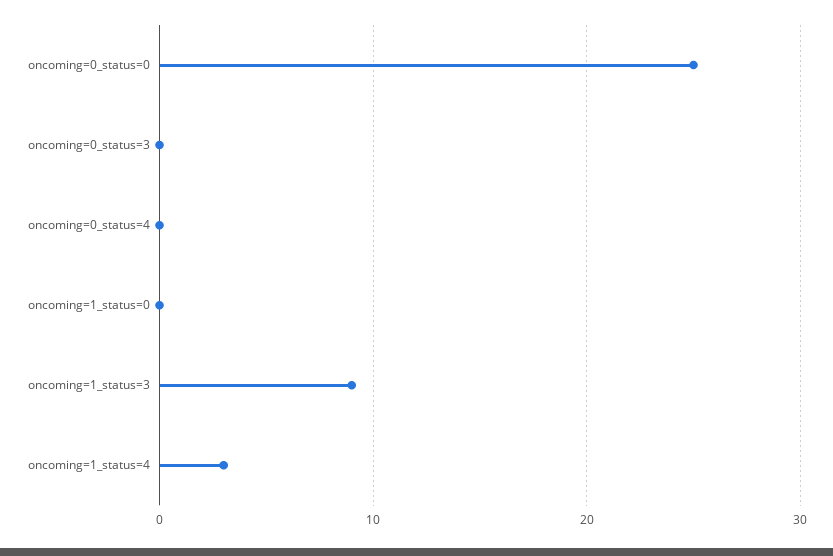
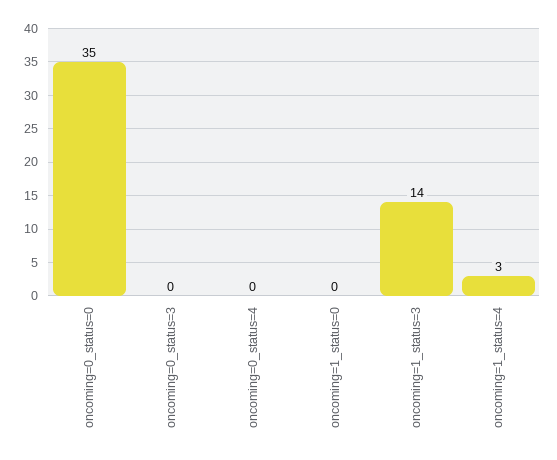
  {
-   "oncoming=0_status=0": 25,
+   "oncoming=0_status=0": 35,
    "oncoming=0_status=3": 0,
    "oncoming=0_status=4": 0,
    "oncoming=1_status=0": 0,
-   "oncoming=1_status=3": 9,
+   "oncoming=1_status=3": 14,
    "oncoming=1_status=4": 3
  }

